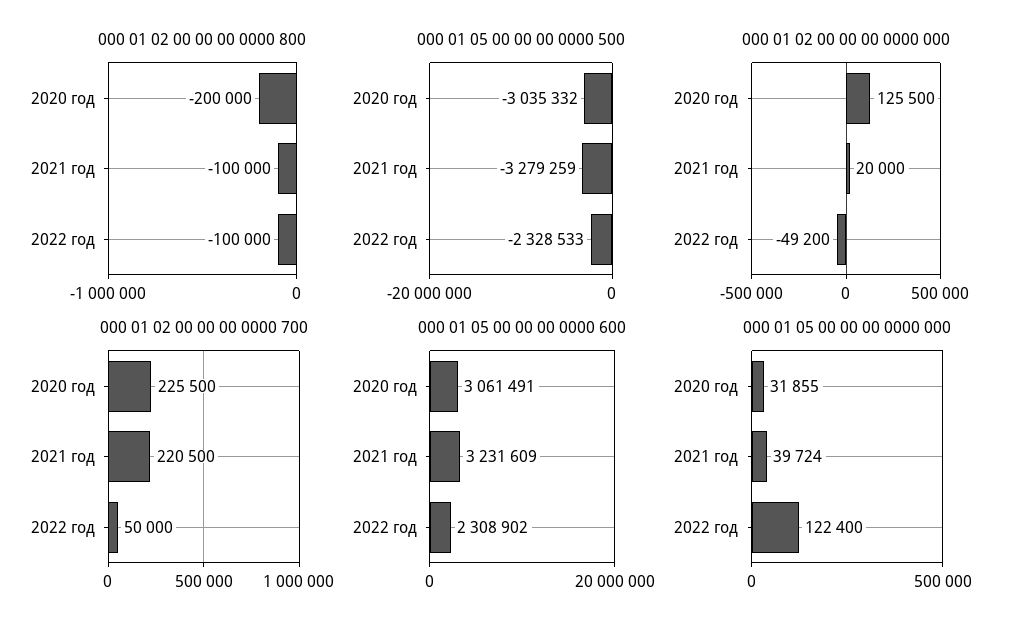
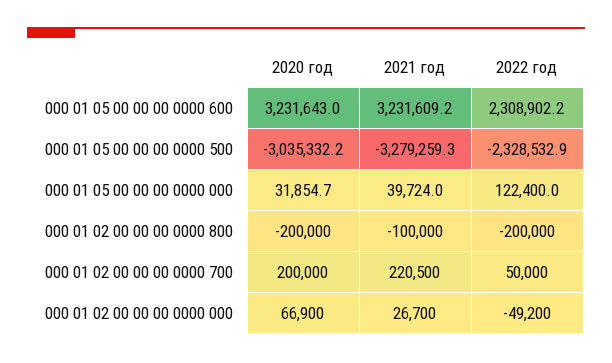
  {
    "000 01 02 00 00 00 0000 800": {
      "2020 год": -200000,
      "2021 год": -100000,
-     "2022 год": -100000
+     "2022 год": -200000
    },
    "000 01 05 00 00 00 0000 500": {
      "2020 год": -3035332.2,
      "2021 год": -3279259.3,
      "2022 год": -2328532.9
    },
    "000 01 02 00 00 00 0000 000": {
-     "2020 год": 125500,
+     "2020 год": 66900,
-     "2021 год": 20000,
+     "2021 год": 26700,
      "2022 год": -49200
    },
    "000 01 02 00 00 00 0000 700": {
-     "2020 год": 225500,
+     "2020 год": 200000,
      "2021 год": 220500,
      "2022 год": 50000
    },
    "000 01 05 00 00 00 0000 600": {
-     "2020 год": 3061491,
+     "2020 год": 3231643,
      "2021 год": 3231609.2,
      "2022 год": 2308902.2
    },
    "000 01 05 00 00 00 0000 000": {
      "2020 год": 31854.7,
      "2021 год": 39724,
      "2022 год": 122400
    }
  }

